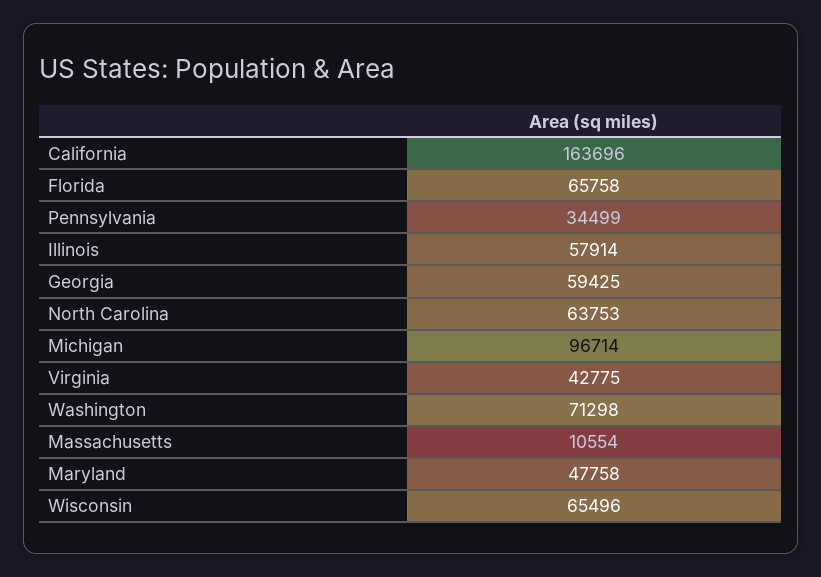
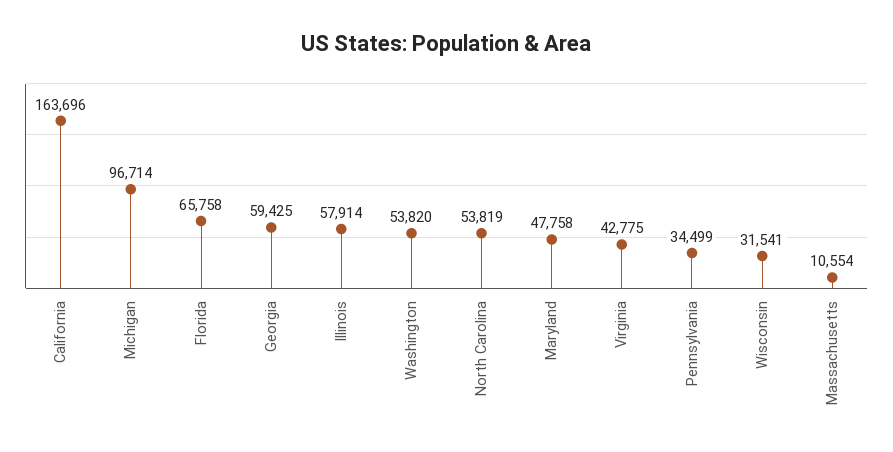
  {
    "California": 163696,
    "Florida": 65758,
    "Pennsylvania": 34499,
    "Illinois": 57914,
    "Georgia": 59425,
-   "North Carolina": 63753,
+   "North Carolina": 53819,
    "Michigan": 96714,
    "Virginia": 42775,
-   "Washington": 71298,
+   "Washington": 53820,
    "Massachusetts": 10554,
    "Maryland": 47758,
-   "Wisconsin": 65496
+   "Wisconsin": 31541
  }

